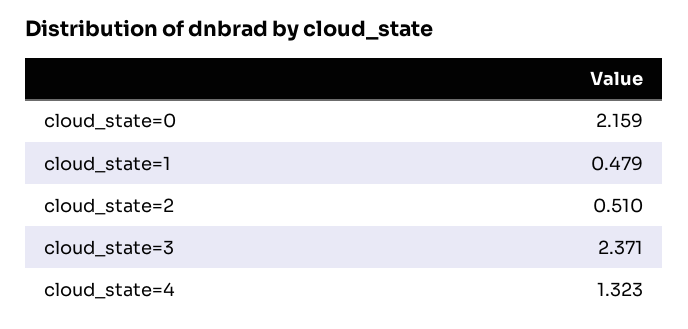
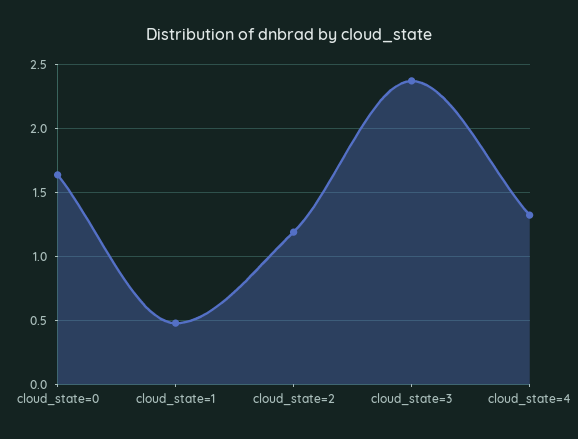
  {
-   "cloud_state=0": 2.159,
+   "cloud_state=0": 1.65,
    "cloud_state=1": 0.479,
-   "cloud_state=2": 0.51,
+   "cloud_state=2": 1.2,
    "cloud_state=3": 2.371,
    "cloud_state=4": 1.323
  }

